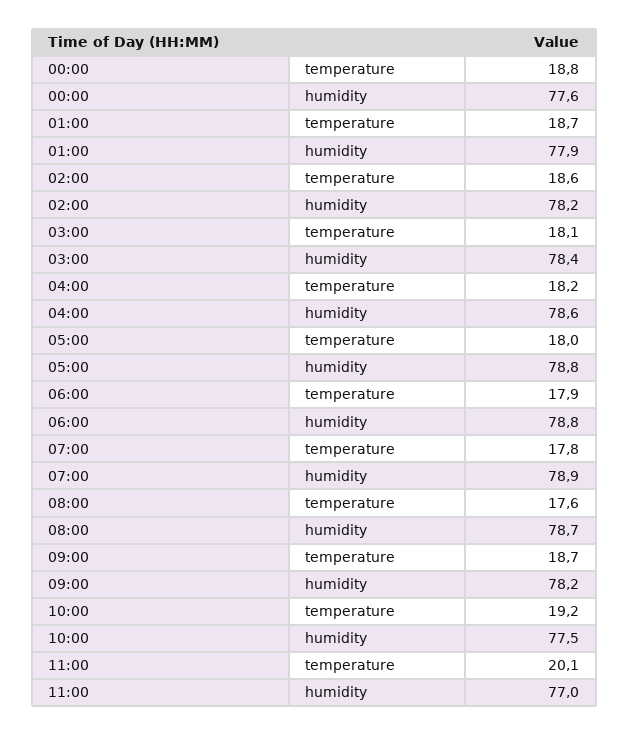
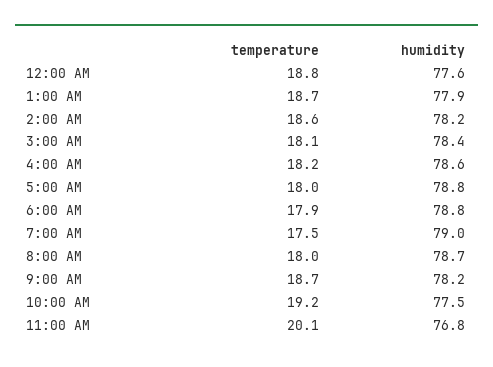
  {
    "00:00": {
      "temperature": 18.8,
      "humidity": 77.6
    },
    "01:00": {
      "temperature": 18.7,
      "humidity": 77.9
    },
    "02:00": {
      "temperature": 18.6,
      "humidity": 78.2
    },
    "03:00": {
      "temperature": 18.1,
      "humidity": 78.4
    },
    "04:00": {
      "temperature": 18.2,
      "humidity": 78.6
    },
    "05:00": {
      "temperature": 18,
      "humidity": 78.8
    },
    "06:00": {
      "temperature": 17.9,
      "humidity": 78.8
    },
    "07:00": {
-     "temperature": 17.8,
+     "temperature": 17.5,
-     "humidity": 78.9
+     "humidity": 79
    },
    "08:00": {
-     "temperature": 17.6,
+     "temperature": 18,
      "humidity": 78.7
    },
    "09:00": {
      "temperature": 18.7,
      "humidity": 78.2
    },
    "10:00": {
      "temperature": 19.2,
      "humidity": 77.5
    },
    "11:00": {
      "temperature": 20.1,
-     "humidity": 77
+     "humidity": 76.8
    }
  }

